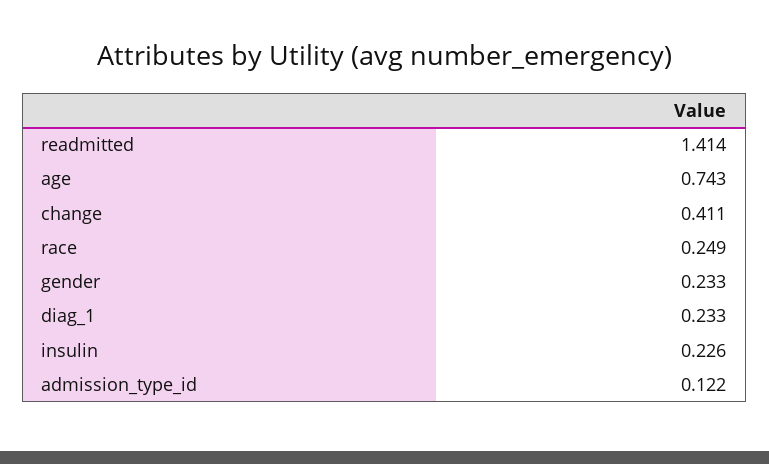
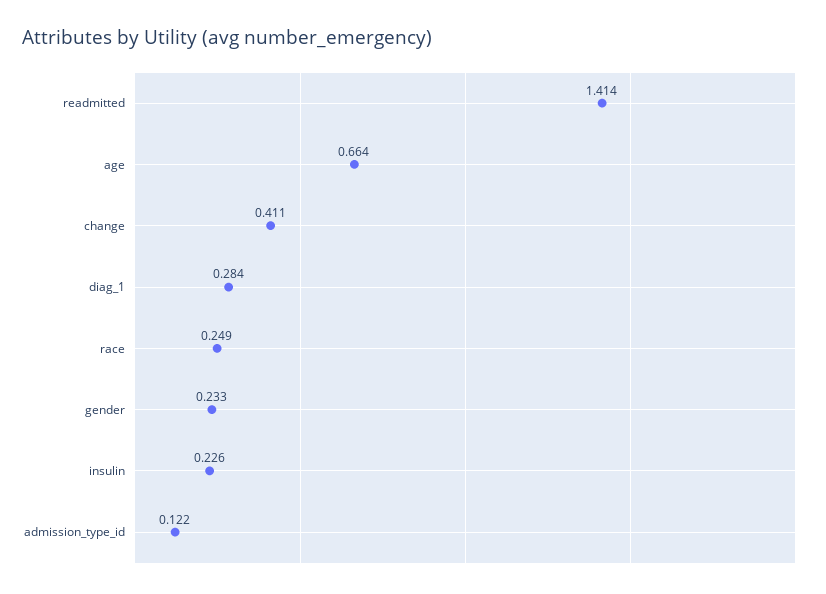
  {
    "readmitted": 1.414,
-   "age": 0.743,
+   "age": 0.664,
    "change": 0.411,
    "race": 0.249,
    "gender": 0.233,
-   "diag_1": 0.233,
+   "diag_1": 0.284,
    "insulin": 0.226,
    "admission_type_id": 0.122
  }

